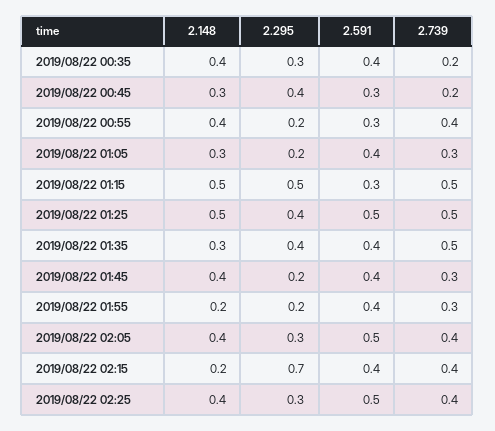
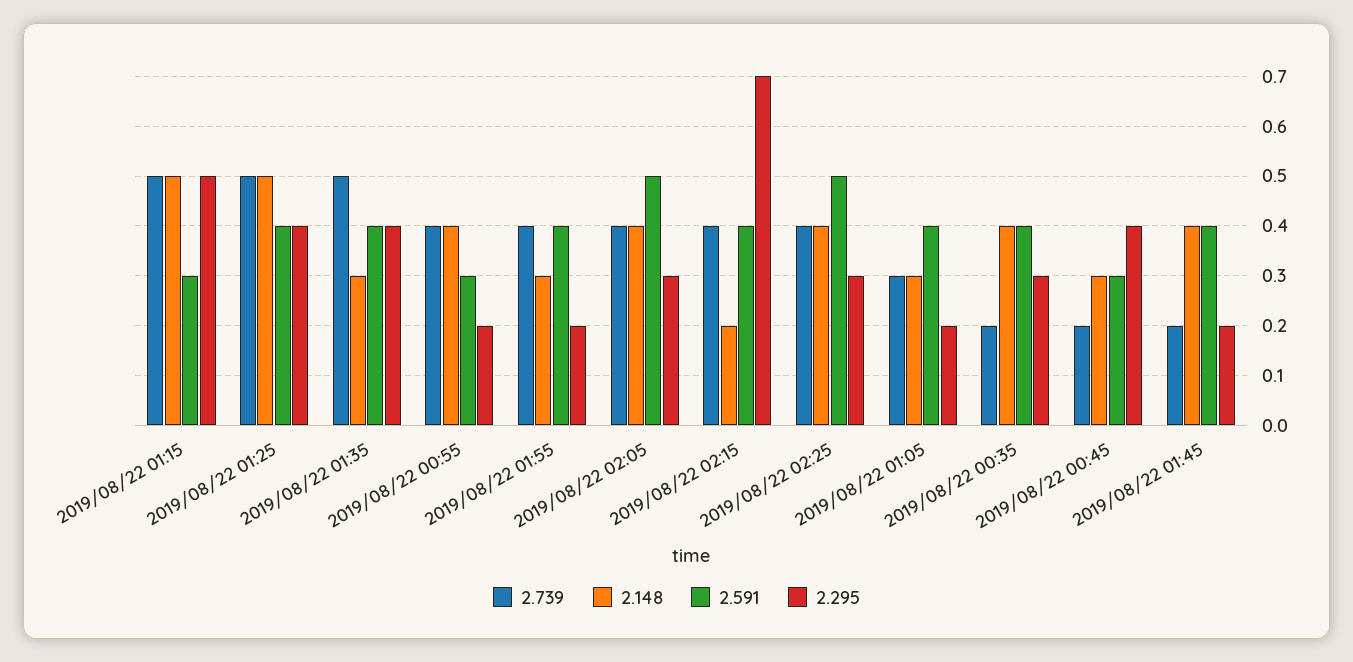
  {
    "2.148": {
      "2019/08/22 00:35": 0.4,
      "2019/08/22 00:45": 0.3,
      "2019/08/22 00:55": 0.4,
      "2019/08/22 01:05": 0.3,
      "2019/08/22 01:15": 0.5,
      "2019/08/22 01:25": 0.5,
      "2019/08/22 01:35": 0.3,
      "2019/08/22 01:45": 0.4,
-     "2019/08/22 01:55": 0.2,
+     "2019/08/22 01:55": 0.3,
      "2019/08/22 02:05": 0.4,
      "2019/08/22 02:15": 0.2,
      "2019/08/22 02:25": 0.4
    },
    "2.295": {
      "2019/08/22 00:35": 0.3,
      "2019/08/22 00:45": 0.4,
      "2019/08/22 00:55": 0.2,
      "2019/08/22 01:05": 0.2,
      "2019/08/22 01:15": 0.5,
      "2019/08/22 01:25": 0.4,
      "2019/08/22 01:35": 0.4,
      "2019/08/22 01:45": 0.2,
      "2019/08/22 01:55": 0.2,
      "2019/08/22 02:05": 0.3,
      "2019/08/22 02:15": 0.7,
      "2019/08/22 02:25": 0.3
    },
    "2.591": {
      "2019/08/22 00:35": 0.4,
      "2019/08/22 00:45": 0.3,
      "2019/08/22 00:55": 0.3,
      "2019/08/22 01:05": 0.4,
      "2019/08/22 01:15": 0.3,
-     "2019/08/22 01:25": 0.5,
+     "2019/08/22 01:25": 0.4,
      "2019/08/22 01:35": 0.4,
      "2019/08/22 01:45": 0.4,
      "2019/08/22 01:55": 0.4,
      "2019/08/22 02:05": 0.5,
      "2019/08/22 02:15": 0.4,
      "2019/08/22 02:25": 0.5
    },
    "2.739": {
      "2019/08/22 00:35": 0.2,
      "2019/08/22 00:45": 0.2,
      "2019/08/22 00:55": 0.4,
      "2019/08/22 01:05": 0.3,
      "2019/08/22 01:15": 0.5,
      "2019/08/22 01:25": 0.5,
      "2019/08/22 01:35": 0.5,
-     "2019/08/22 01:45": 0.3,
+     "2019/08/22 01:45": 0.2,
-     "2019/08/22 01:55": 0.3,
+     "2019/08/22 01:55": 0.4,
      "2019/08/22 02:05": 0.4,
      "2019/08/22 02:15": 0.4,
      "2019/08/22 02:25": 0.4
    }
  }

